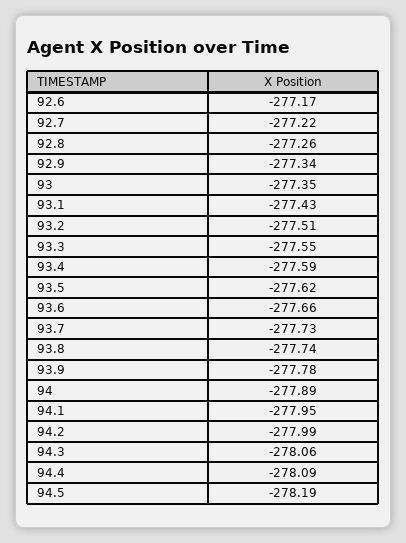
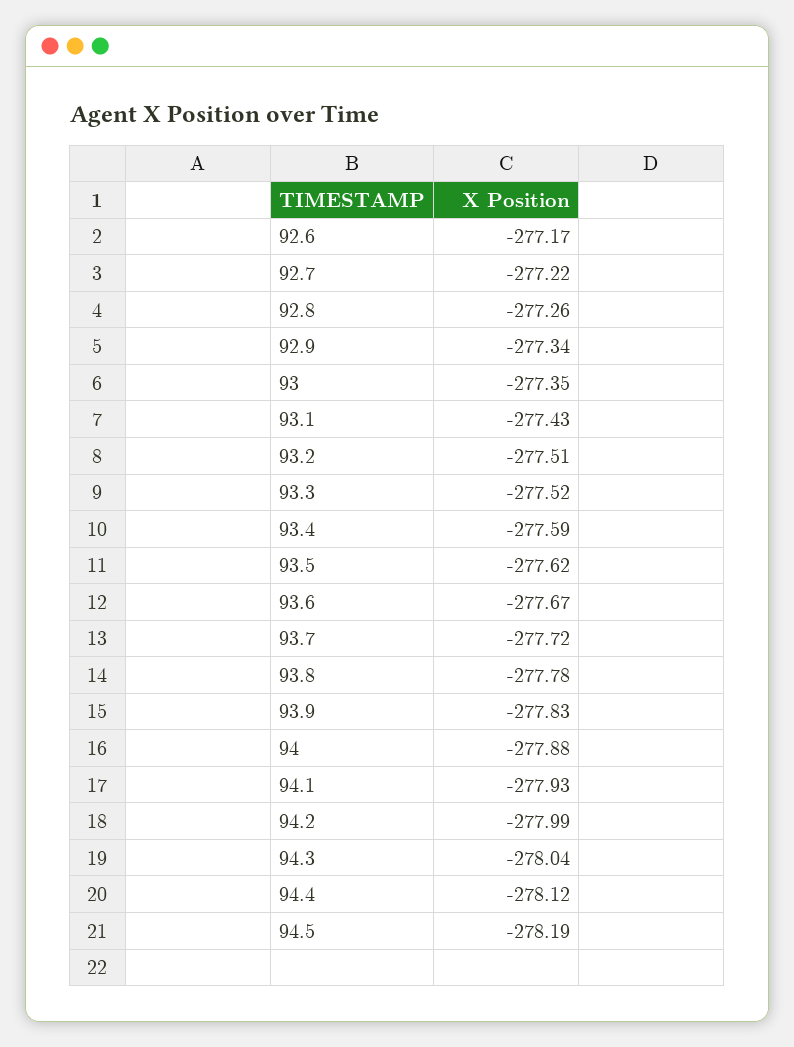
  {
    "92.6": -277.17,
    "92.7": -277.22,
    "92.8": -277.26,
    "92.9": -277.34,
    "93": -277.35,
    "93.1": -277.43,
    "93.2": -277.51,
-   "93.3": -277.55,
+   "93.3": -277.52,
    "93.4": -277.59,
    "93.5": -277.62,
-   "93.6": -277.66,
+   "93.6": -277.67,
-   "93.7": -277.73,
+   "93.7": -277.72,
-   "93.8": -277.74,
+   "93.8": -277.78,
-   "93.9": -277.78,
+   "93.9": -277.83,
-   "94": -277.89,
+   "94": -277.88,
-   "94.1": -277.95,
+   "94.1": -277.93,
    "94.2": -277.99,
-   "94.3": -278.06,
+   "94.3": -278.04,
-   "94.4": -278.09,
+   "94.4": -278.12,
    "94.5": -278.19
  }

